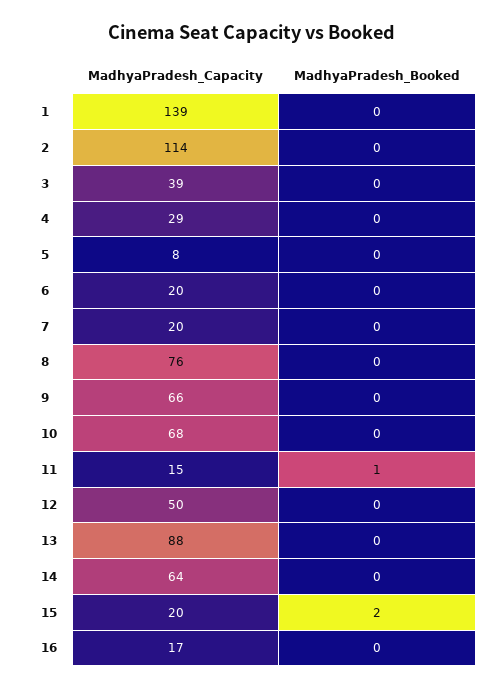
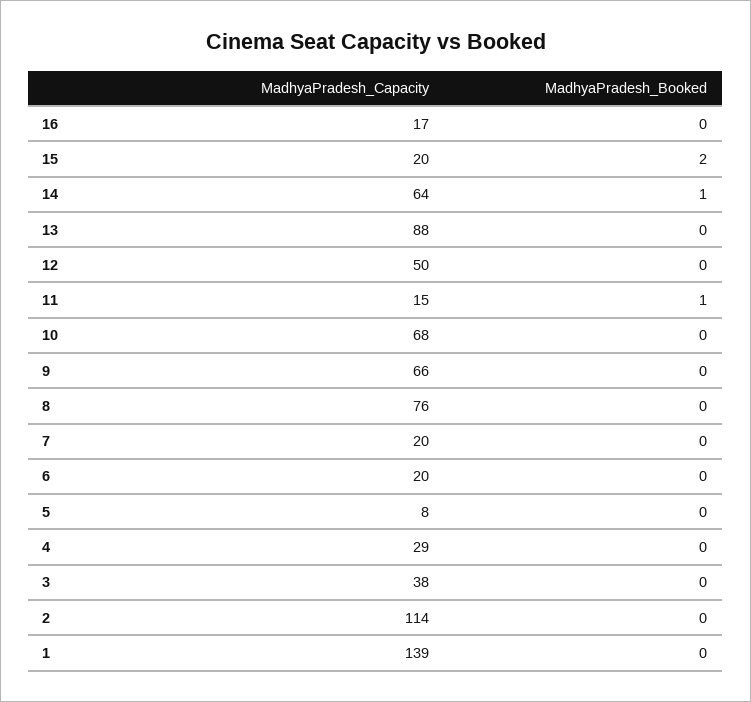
  {
    "MadhyaPradesh_Capacity": {
      "1": 139,
      "2": 114,
-     "3": 39,
+     "3": 38,
      "4": 29,
      "5": 8,
      "6": 20,
      "7": 20,
      "8": 76,
      "9": 66,
      "10": 68,
      "11": 15,
      "12": 50,
      "13": 88,
      "14": 64,
      "15": 20,
      "16": 17
    },
    "MadhyaPradesh_Booked": {
      "1": 0,
      "2": 0,
      "3": 0,
      "4": 0,
      "5": 0,
      "6": 0,
      "7": 0,
      "8": 0,
      "9": 0,
      "10": 0,
      "11": 1,
      "12": 0,
      "13": 0,
-     "14": 0,
+     "14": 1,
      "15": 2,
      "16": 0
    }
  }

